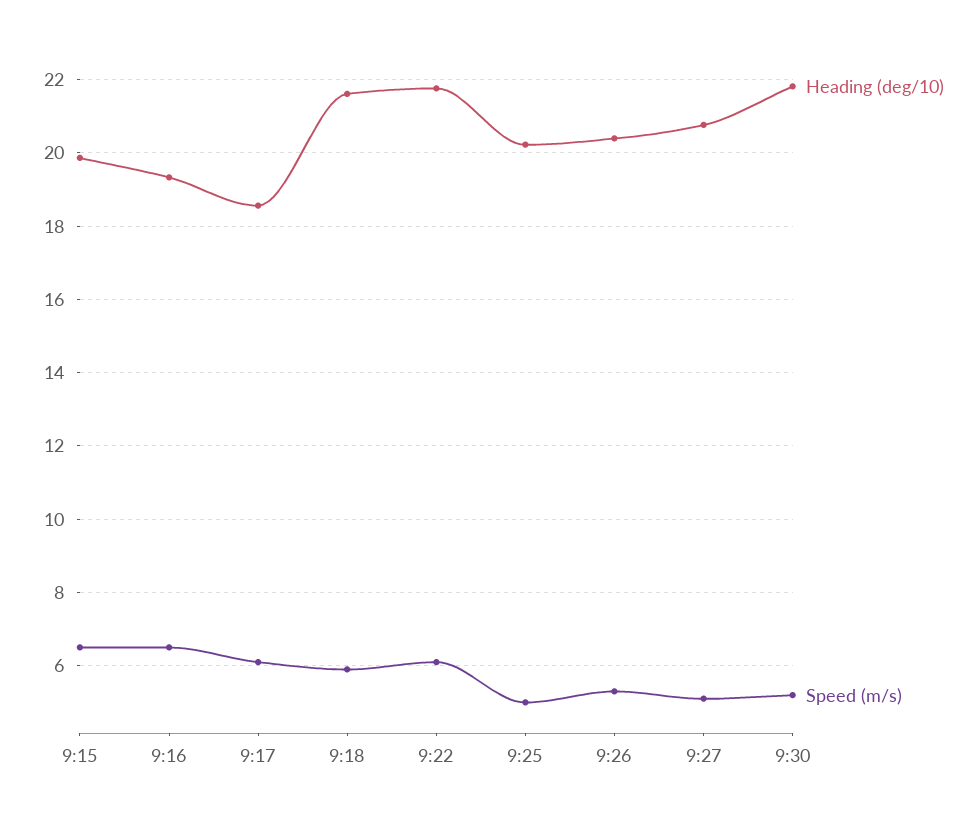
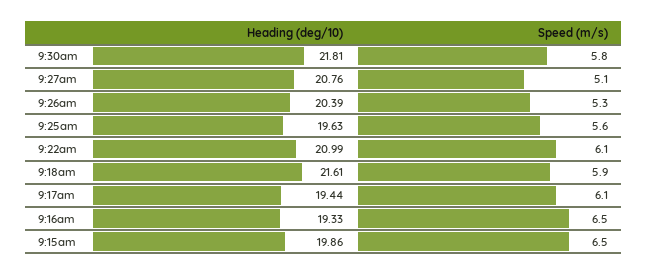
  {
    "Heading (deg/10)": {
      "9:15": 19.86,
      "9:16": 19.33,
-     "9:17": 18.6,
+     "9:17": 19.44,
      "9:18": 21.61,
-     "9:22": 21.8,
+     "9:22": 20.99,
-     "9:25": 20.2,
+     "9:25": 19.63,
      "9:26": 20.39,
      "9:27": 20.76,
      "9:30": 21.81
    },
    "Speed (m/s)": {
      "9:15": 6.5,
      "9:16": 6.5,
      "9:17": 6.1,
      "9:18": 5.9,
      "9:22": 6.1,
-     "9:25": 5,
+     "9:25": 5.6,
      "9:26": 5.3,
      "9:27": 5.1,
-     "9:30": 5.2
+     "9:30": 5.8
    }
  }

